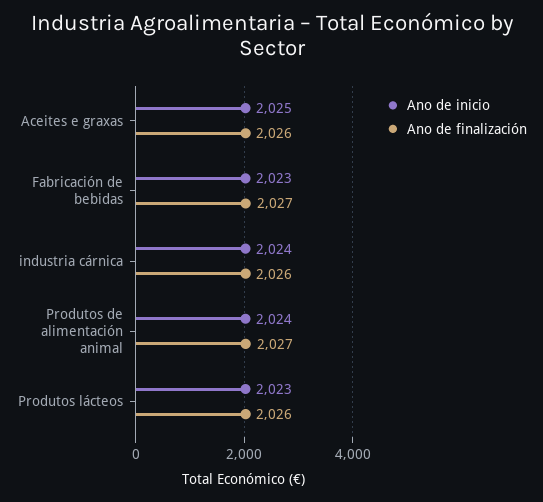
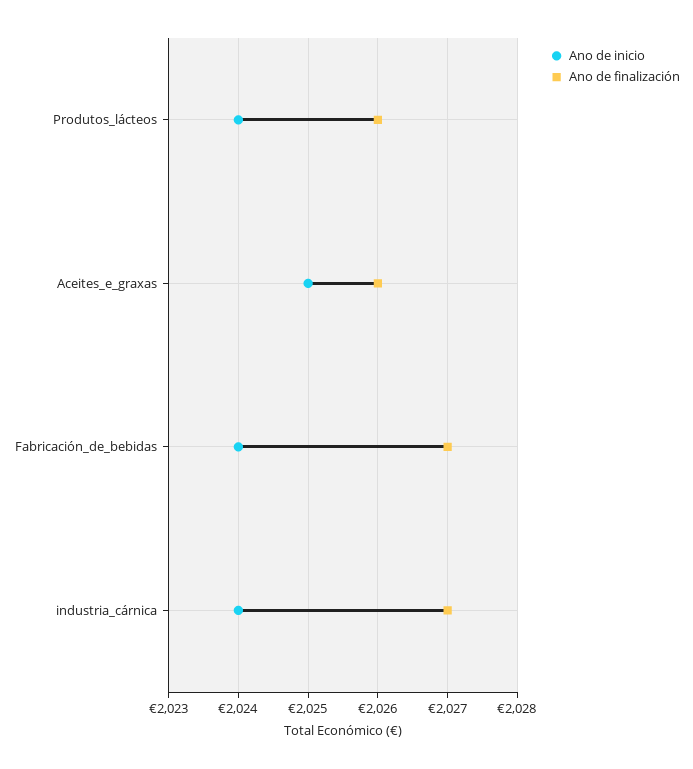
  {
    "Ano de inicio": {
      "Aceites e graxas": 2025,
-     "Fabricación de bebidas": 2023,
+     "Fabricación de bebidas": 2024,
      "industria cárnica": 2024,
-     "Produtos de alimentación animal": 2024,
-     "Produtos lácteos": 2023
+     "Produtos lácteos": 2024
    },
    "Ano de finalización": {
      "Aceites e graxas": 2026,
      "Fabricación de bebidas": 2027,
-     "industria cárnica": 2026,
+     "industria cárnica": 2027,
-     "Produtos de alimentación animal": 2027,
      "Produtos lácteos": 2026
    }
  }

